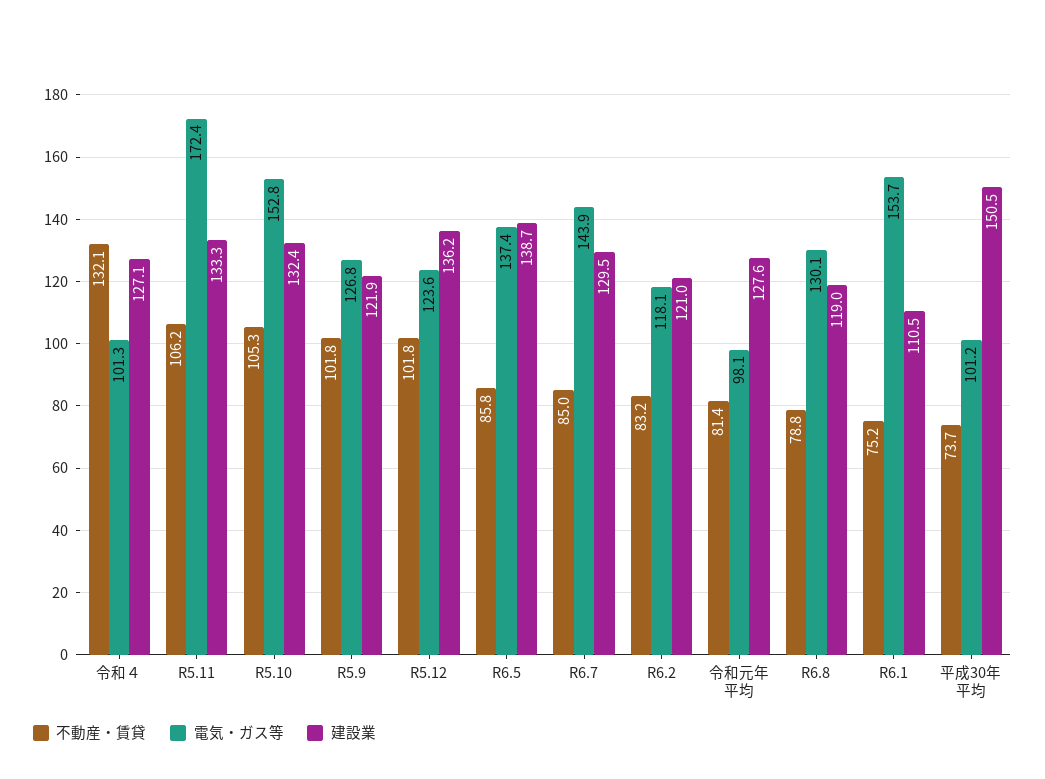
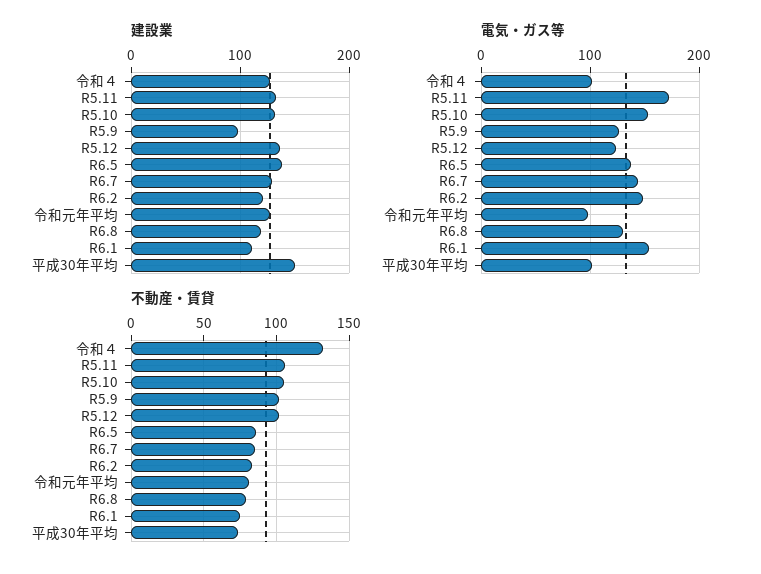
  {
    "不動産・賃貸": {
      "令和４": 132.1,
      "R5.11": 106.2,
      "R5.10": 105.3,
      "R5.9": 101.8,
      "R5.12": 101.8,
      "R6.5": 85.8,
      "R6.7": 85,
      "R6.2": 83.2,
      "令和元年平均": 81.4,
      "R6.8": 78.8,
      "R6.1": 75.2,
      "平成30年平均": 73.7
    },
    "電気・ガス等": {
      "令和４": 101.3,
      "R5.11": 172.4,
      "R5.10": 152.8,
      "R5.9": 126.8,
      "R5.12": 123.6,
      "R6.5": 137.4,
      "R6.7": 143.9,
-     "R6.2": 118.1,
+     "R6.2": 150,
      "令和元年平均": 98.1,
      "R6.8": 130.1,
      "R6.1": 153.7,
      "平成30年平均": 101.2
    },
    "建設業": {
      "令和４": 127.1,
      "R5.11": 133.3,
      "R5.10": 132.4,
-     "R5.9": 121.9,
+     "R5.9": 100,
      "R5.12": 136.2,
      "R6.5": 138.7,
      "R6.7": 129.5,
      "R6.2": 121,
      "令和元年平均": 127.6,
      "R6.8": 119,
      "R6.1": 110.5,
      "平成30年平均": 150.5
    }
  }

